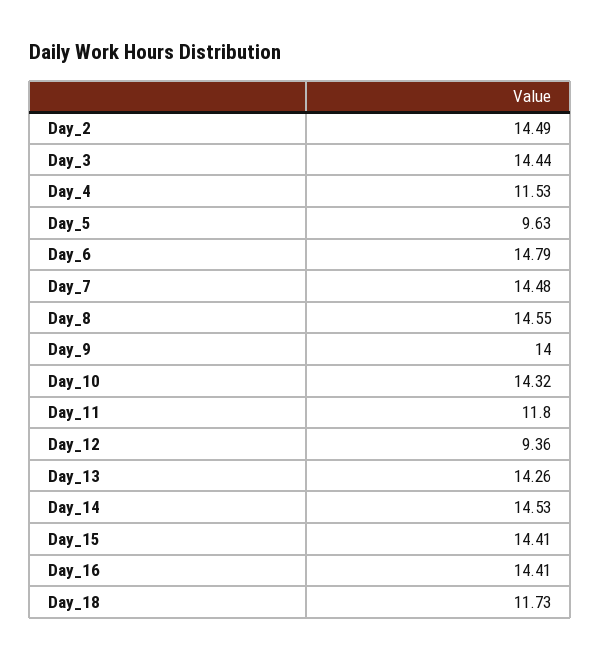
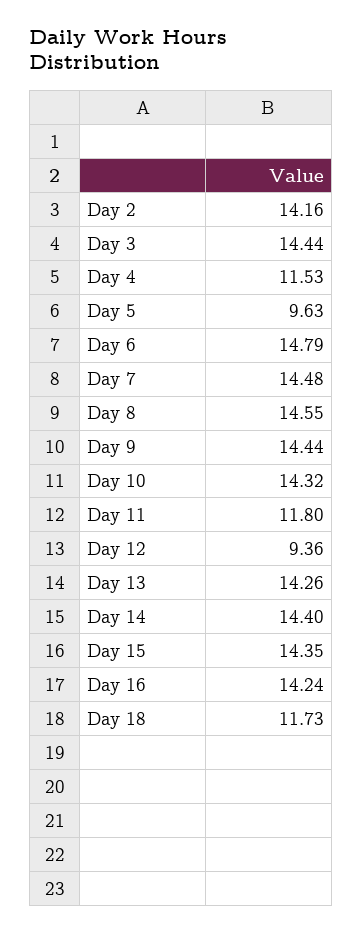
  {
-   "Day_2": 14.49,
+   "Day_2": 14.16,
    "Day_3": 14.44,
    "Day_4": 11.53,
    "Day_5": 9.63,
    "Day_6": 14.79,
    "Day_7": 14.48,
    "Day_8": 14.55,
-   "Day_9": 14,
+   "Day_9": 14.44,
    "Day_10": 14.32,
    "Day_11": 11.8,
    "Day_12": 9.36,
    "Day_13": 14.26,
-   "Day_14": 14.53,
+   "Day_14": 14.4,
-   "Day_15": 14.41,
+   "Day_15": 14.35,
-   "Day_16": 14.41,
+   "Day_16": 14.24,
    "Day_18": 11.73
  }

